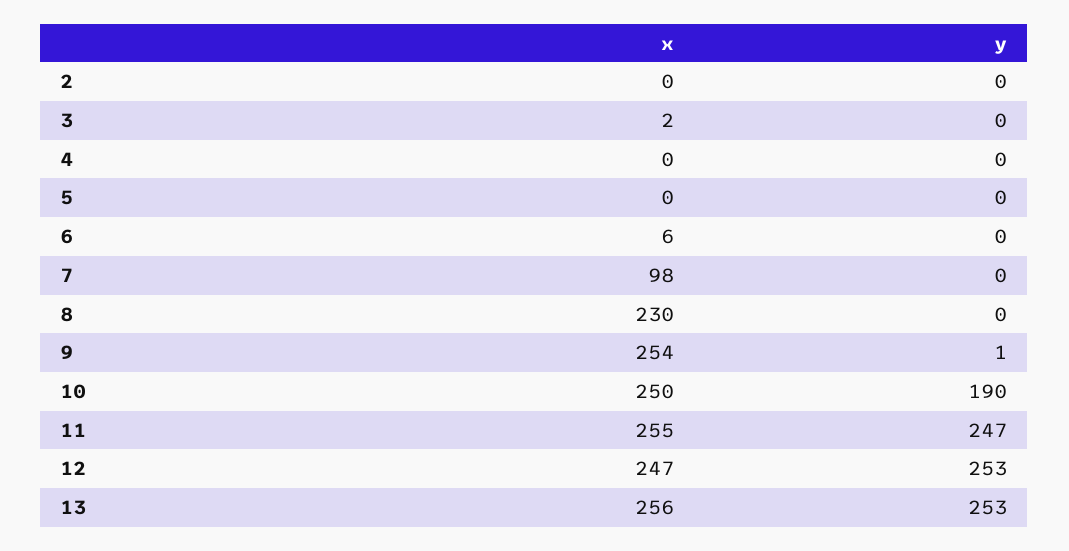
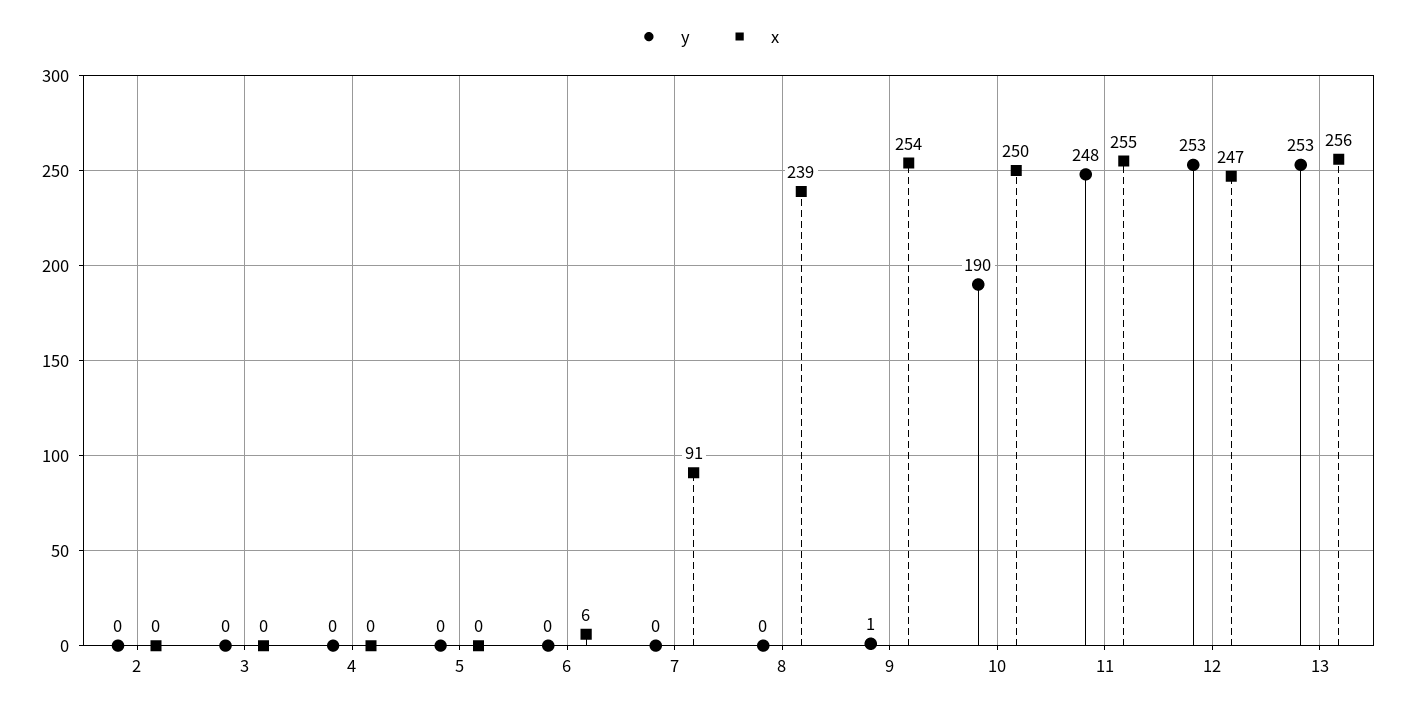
  {
    "x": {
      "2": 0,
-     "3": 2,
+     "3": 0,
      "4": 0,
      "5": 0,
      "6": 6,
-     "7": 98,
+     "7": 91,
-     "8": 230,
+     "8": 239,
      "9": 254,
      "10": 250,
      "11": 255,
      "12": 247,
      "13": 256
    },
    "y": {
      "2": 0,
      "3": 0,
      "4": 0,
      "5": 0,
      "6": 0,
      "7": 0,
      "8": 0,
      "9": 1,
      "10": 190,
-     "11": 247,
+     "11": 248,
      "12": 253,
      "13": 253
    }
  }

